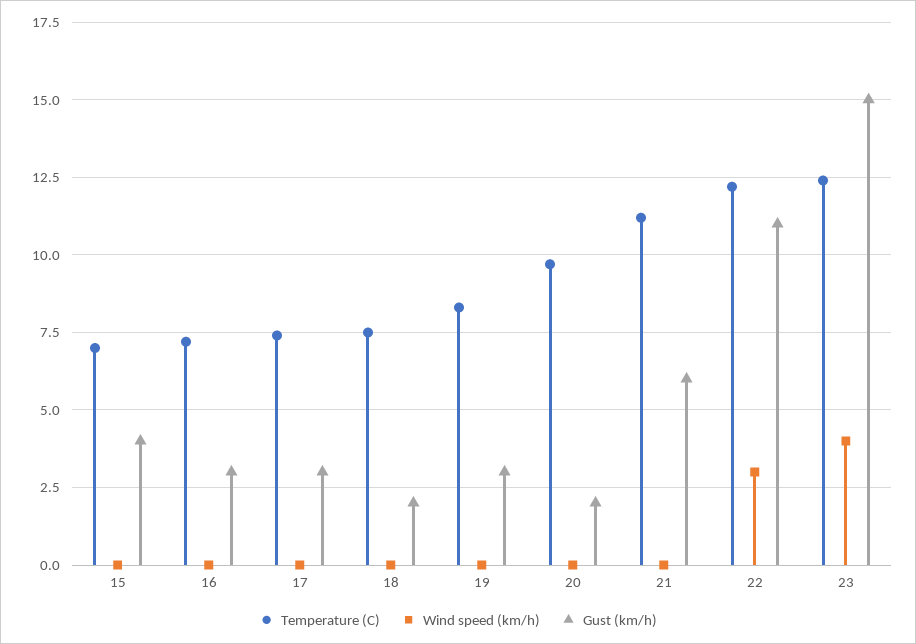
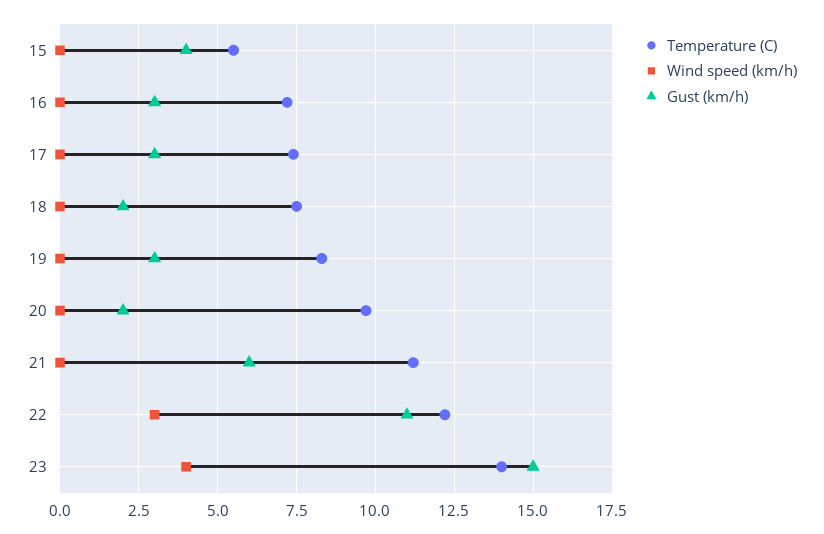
  {
    "Temperature (C)": {
-     "15": 7,
+     "15": 5.5,
      "16": 7,
      "17": 7.5,
      "18": 7.5,
      "19": 8.5,
      "20": 9.5,
      "21": 11,
      "22": 12,
-     "23": 12.5
+     "23": 14
    },
    "Wind speed (km/h)": {
      "15": 0,
      "16": 0,
      "17": 0,
      "18": 0,
      "19": 0,
      "20": 0,
      "21": 0,
      "22": 3,
      "23": 4
    },
    "Gust (km/h)": {
      "15": 4,
      "16": 3,
      "17": 3,
      "18": 2,
      "19": 3,
      "20": 2,
      "21": 6,
      "22": 11,
      "23": 15
    }
  }

